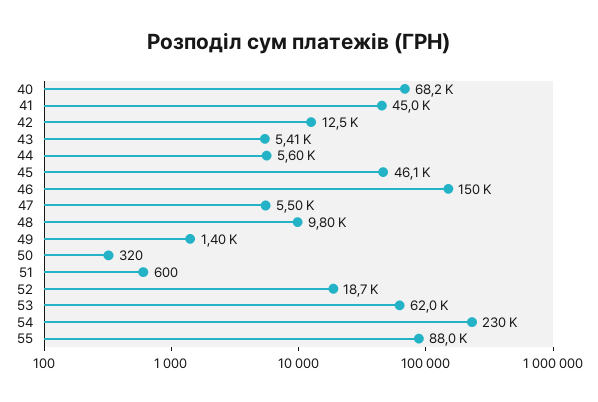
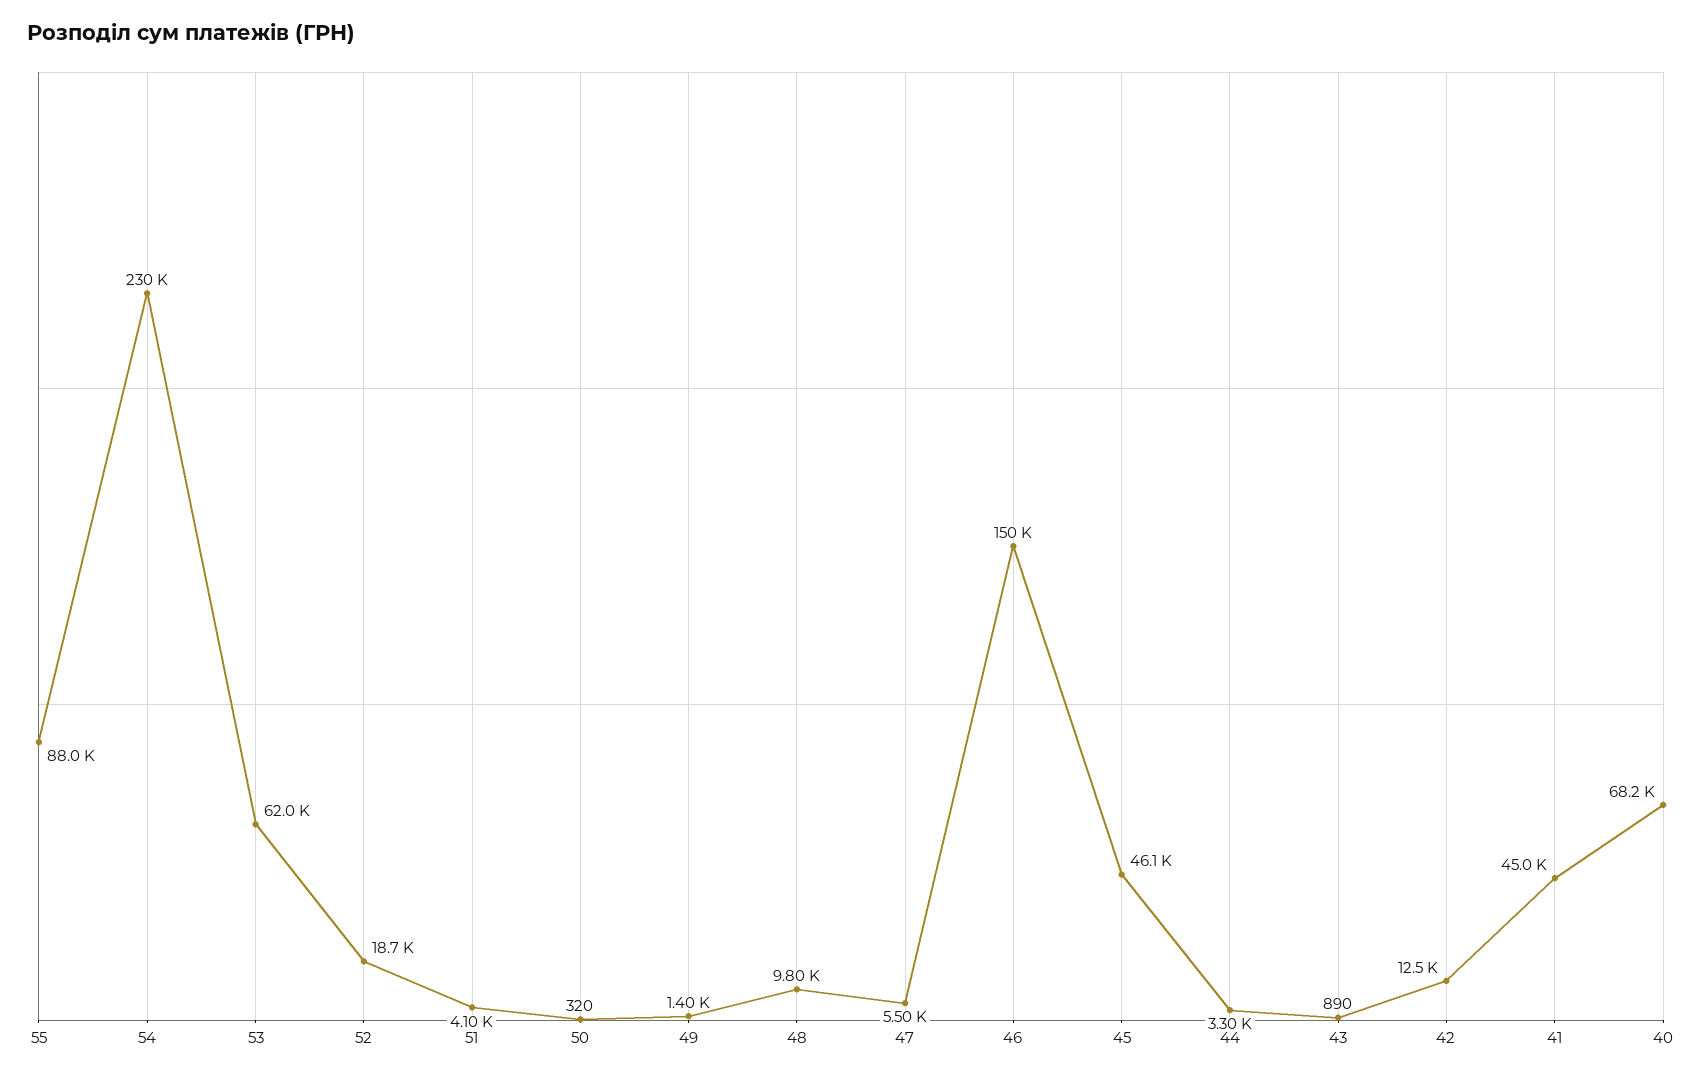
  {
    "40": 68200,
    "41": 45000,
    "42": 12500,
-   "43": 5410,
+   "43": 890,
-   "44": 5600,
+   "44": 3300,
    "45": 46100,
    "46": 150000,
    "47": 5500,
    "48": 9800,
    "49": 1400,
    "50": 320,
-   "51": 600,
+   "51": 4100,
    "52": 18700,
    "53": 62000,
    "54": 230000,
    "55": 88000
  }

